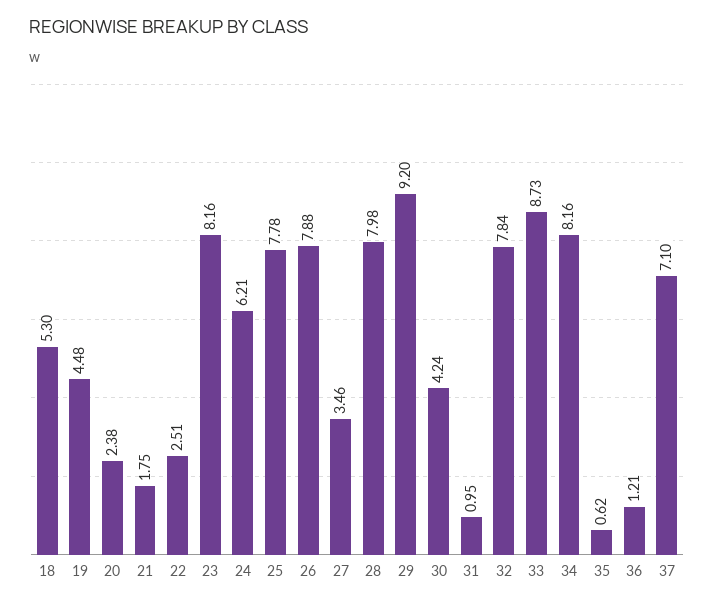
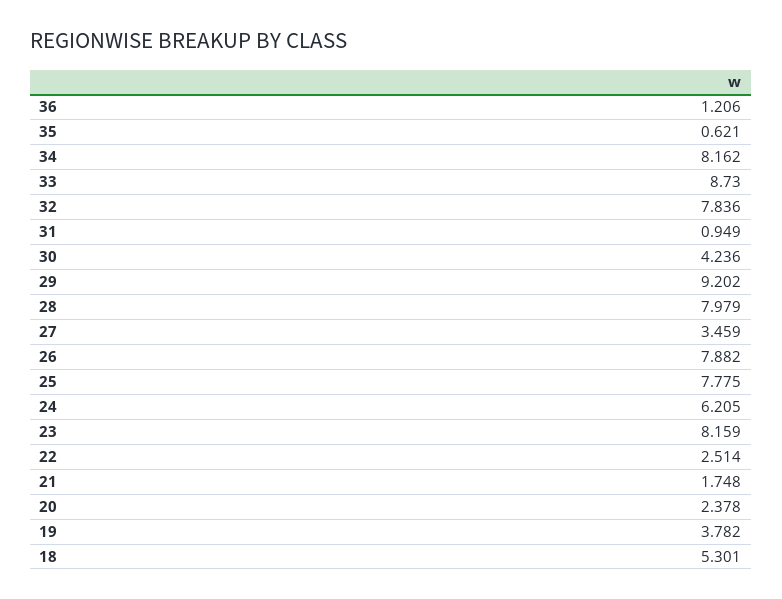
  {
    "18": 5.301,
-   "19": 4.48,
+   "19": 3.782,
    "20": 2.378,
    "21": 1.748,
    "22": 2.514,
    "23": 8.159,
    "24": 6.205,
    "25": 7.775,
    "26": 7.882,
    "27": 3.459,
    "28": 7.979,
    "29": 9.202,
    "30": 4.236,
    "31": 0.949,
    "32": 7.836,
    "33": 8.73,
    "34": 8.162,
    "35": 0.621,
-   "36": 1.206,
+   "36": 1.206
-   "37": 7.1
  }

